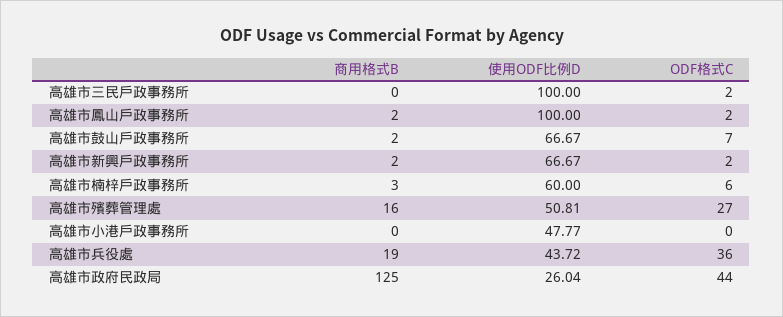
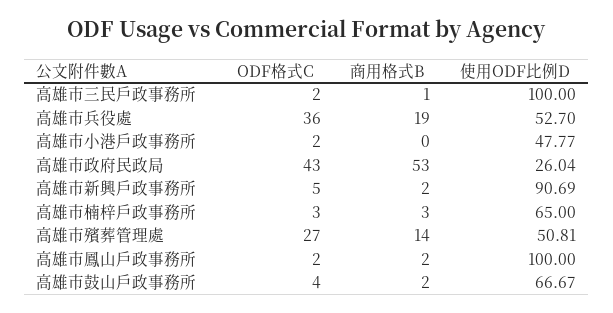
  {
    "商用格式B": {
-     "高雄市三民戶政事務所": 0,
+     "高雄市三民戶政事務所": 1,
      "高雄市鳳山戶政事務所": 2,
      "高雄市鼓山戶政事務所": 2,
      "高雄市新興戶政事務所": 2,
      "高雄市楠梓戶政事務所": 3,
-     "高雄市殯葬管理處": 16,
+     "高雄市殯葬管理處": 14,
      "高雄市小港戶政事務所": 0,
      "高雄市兵役處": 19,
-     "高雄市政府民政局": 125
+     "高雄市政府民政局": 53
    },
    "使用ODF比例D": {
      "高雄市三民戶政事務所": 100,
      "高雄市鳳山戶政事務所": 100,
      "高雄市鼓山戶政事務所": 66.67,
-     "高雄市新興戶政事務所": 66.67,
+     "高雄市新興戶政事務所": 90.69,
-     "高雄市楠梓戶政事務所": 60,
+     "高雄市楠梓戶政事務所": 65,
      "高雄市殯葬管理處": 50.81,
      "高雄市小港戶政事務所": 47.77,
-     "高雄市兵役處": 43.72,
+     "高雄市兵役處": 52.7,
      "高雄市政府民政局": 26.04
    },
    "ODF格式C": {
      "高雄市三民戶政事務所": 2,
      "高雄市鳳山戶政事務所": 2,
-     "高雄市鼓山戶政事務所": 7,
+     "高雄市鼓山戶政事務所": 4,
-     "高雄市新興戶政事務所": 2,
+     "高雄市新興戶政事務所": 5,
-     "高雄市楠梓戶政事務所": 6,
+     "高雄市楠梓戶政事務所": 3,
      "高雄市殯葬管理處": 27,
-     "高雄市小港戶政事務所": 0,
+     "高雄市小港戶政事務所": 2,
      "高雄市兵役處": 36,
-     "高雄市政府民政局": 44
+     "高雄市政府民政局": 43
    }
  }

